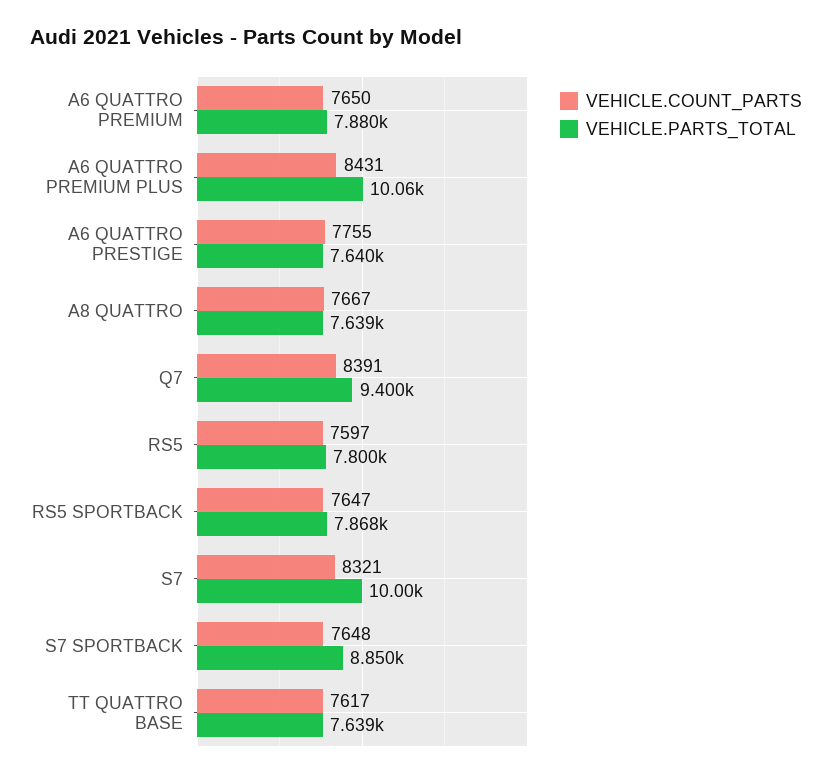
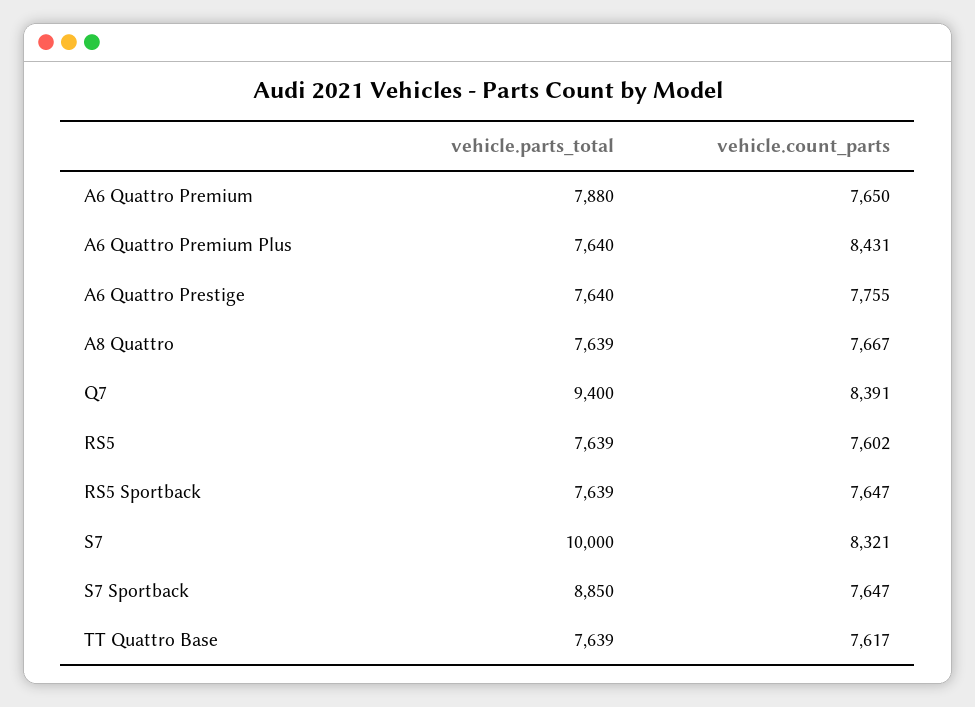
  {
    "VEHICLE.COUNT_PARTS": {
      "A6 QUATTRO PREMIUM": 7650,
      "A6 QUATTRO PREMIUM PLUS": 8431,
      "A6 QUATTRO PRESTIGE": 7755,
      "A8 QUATTRO": 7667,
      "Q7": 8391,
-     "RS5": 7597,
+     "RS5": 7602,
      "RS5 SPORTBACK": 7647,
      "S7": 8321,
-     "S7 SPORTBACK": 7648,
+     "S7 SPORTBACK": 7647,
      "TT QUATTRO BASE": 7617
    },
    "VEHICLE.PARTS_TOTAL": {
      "A6 QUATTRO PREMIUM": 7880,
-     "A6 QUATTRO PREMIUM PLUS": 10060,
+     "A6 QUATTRO PREMIUM PLUS": 7640,
      "A6 QUATTRO PRESTIGE": 7640,
      "A8 QUATTRO": 7639,
      "Q7": 9400,
-     "RS5": 7800,
+     "RS5": 7639,
-     "RS5 SPORTBACK": 7868,
+     "RS5 SPORTBACK": 7639,
      "S7": 10000,
      "S7 SPORTBACK": 8850,
      "TT QUATTRO BASE": 7639
    }
  }

